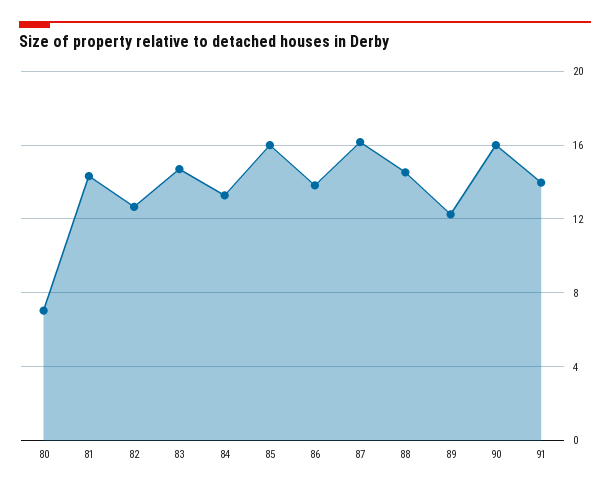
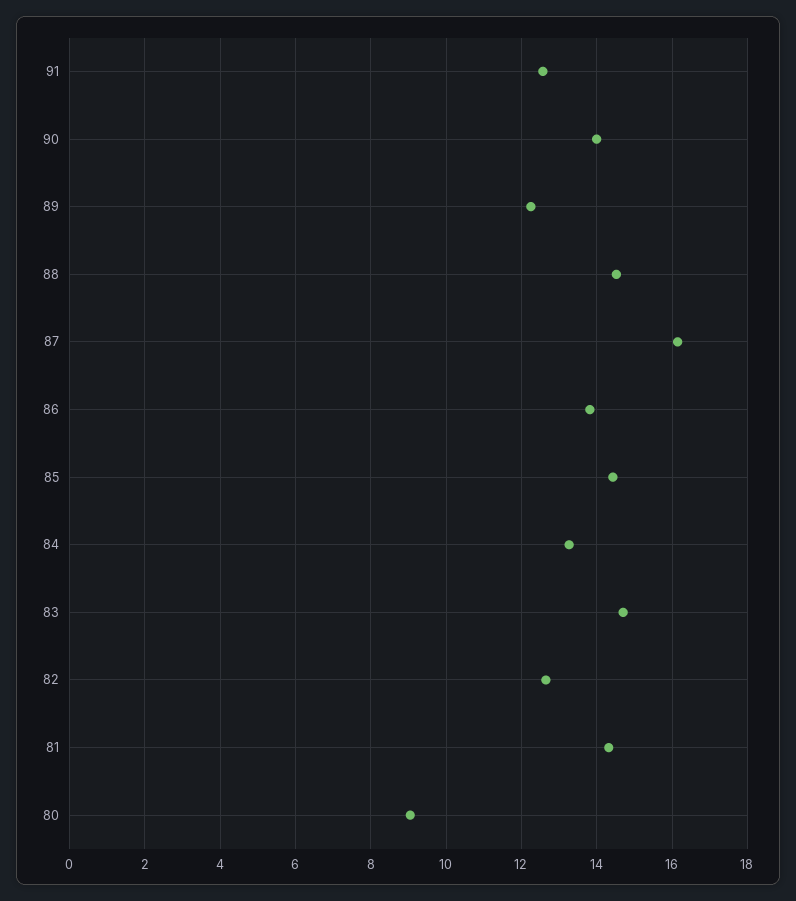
  {
-   "80": 7,
+   "80": 9,
    "81": 14.4,
    "82": 12.6,
    "83": 14.8,
    "84": 13.2,
-   "85": 16,
+   "85": 14.4,
    "86": 13.8,
    "87": 16.2,
    "88": 14.6,
    "89": 12.2,
-   "90": 16,
+   "90": 14,
-   "91": 14
+   "91": 12.6
  }

